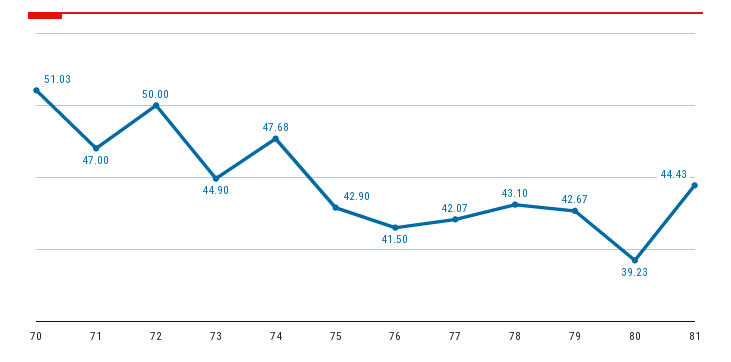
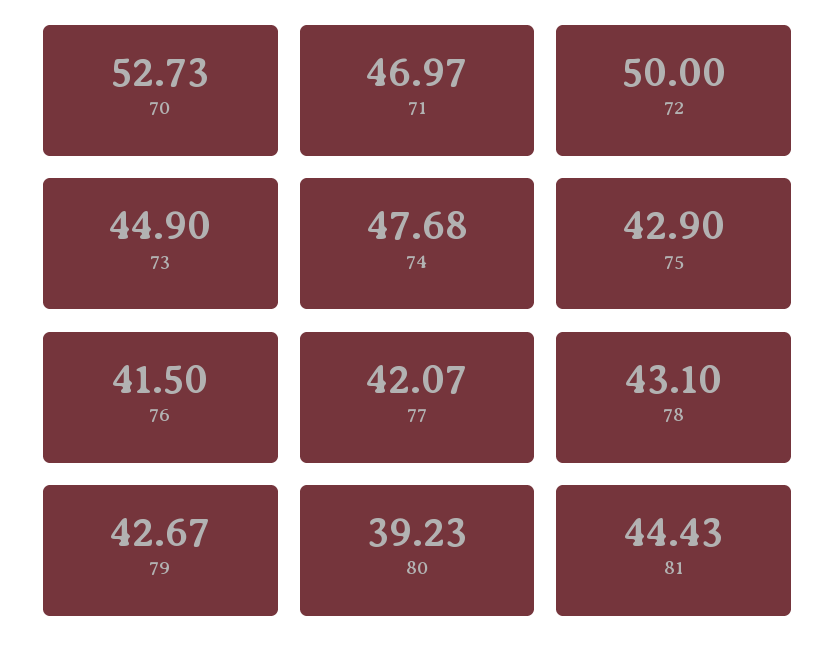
  {
-   "70": 51.03,
+   "70": 52.73,
-   "71": 47,
+   "71": 46.97,
    "72": 50,
    "73": 44.9,
    "74": 47.68,
    "75": 42.9,
    "76": 41.5,
    "77": 42.07,
    "78": 43.1,
    "79": 42.67,
    "80": 39.23,
    "81": 44.43
  }

